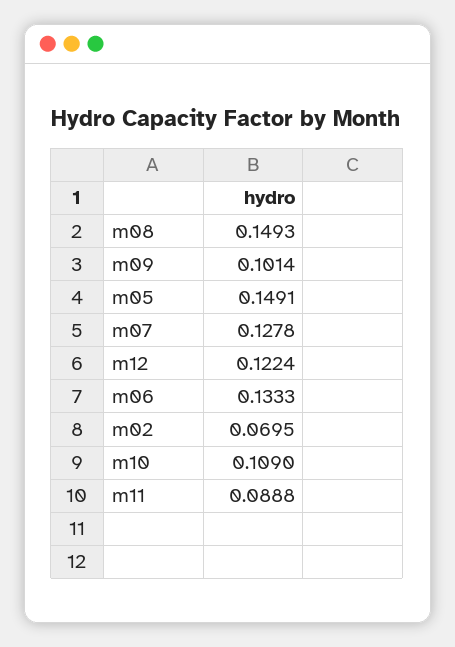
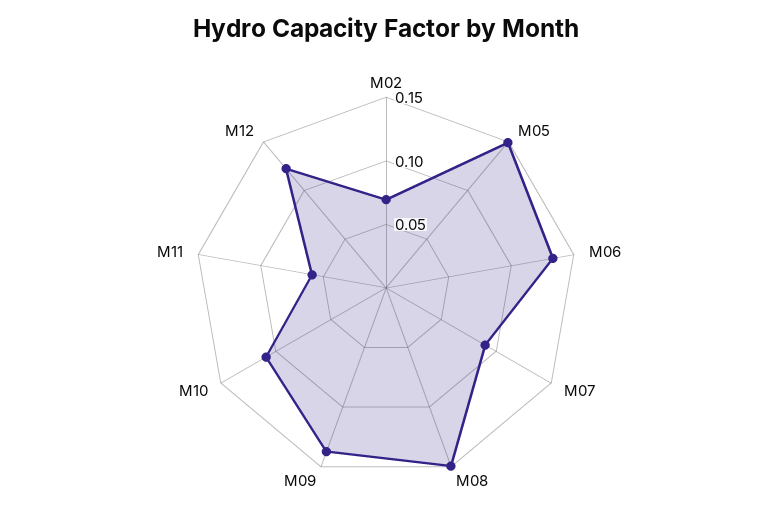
  {
    "m08": 0.1493,
-   "m09": 0.1014,
+   "m09": 0.14,
    "m05": 0.1491,
-   "m07": 0.1278,
+   "m07": 0.09,
    "m12": 0.1224,
    "m06": 0.1333,
    "m02": 0.0695,
    "m10": 0.109,
-   "m11": 0.0888
+   "m11": 0.06
  }

